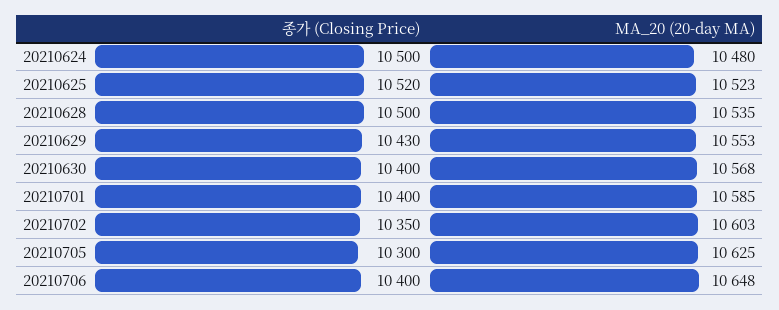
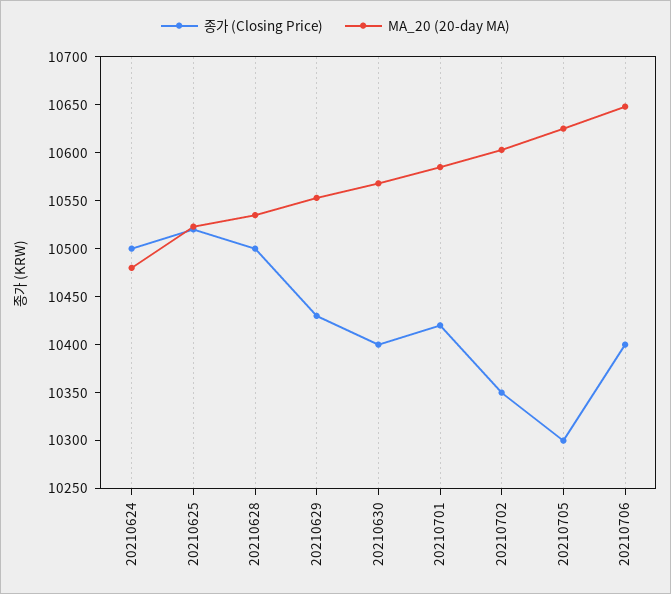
  {
    "종가 (Closing Price)": {
      "20210624": 10500,
      "20210625": 10520,
      "20210628": 10500,
      "20210629": 10430,
      "20210630": 10400,
-     "20210701": 10400,
+     "20210701": 10420,
      "20210702": 10350,
      "20210705": 10300,
      "20210706": 10400
    },
    "MA_20 (20-day MA)": {
      "20210624": 10480,
      "20210625": 10523,
      "20210628": 10535,
      "20210629": 10553,
      "20210630": 10568,
      "20210701": 10585,
      "20210702": 10603,
      "20210705": 10625,
      "20210706": 10648
    }
  }

